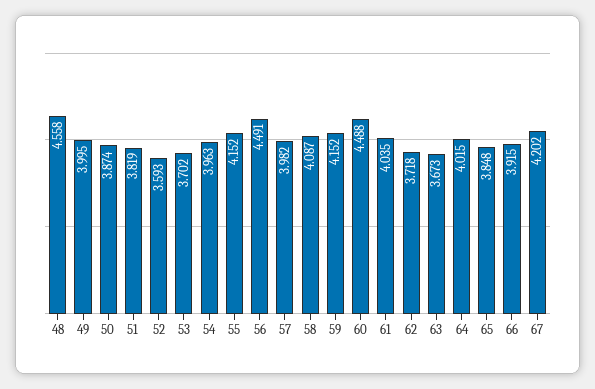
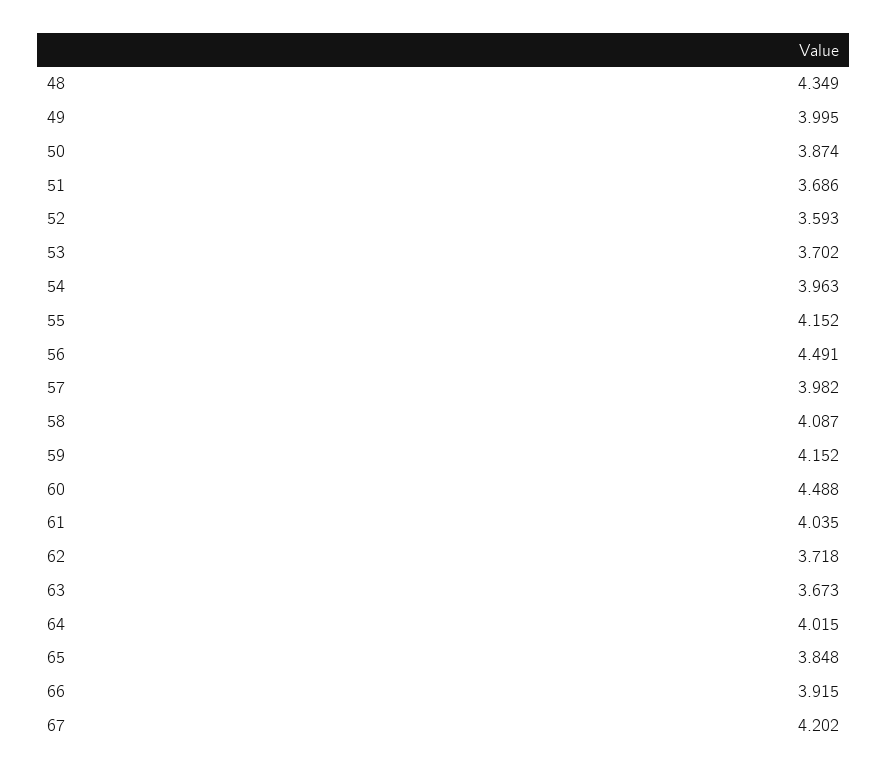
  {
-   "48": 4.558,
+   "48": 4.349,
    "49": 3.995,
    "50": 3.874,
-   "51": 3.819,
+   "51": 3.686,
    "52": 3.593,
    "53": 3.702,
    "54": 3.963,
    "55": 4.152,
    "56": 4.491,
    "57": 3.982,
    "58": 4.087,
    "59": 4.152,
    "60": 4.488,
    "61": 4.035,
    "62": 3.718,
    "63": 3.673,
    "64": 4.015,
    "65": 3.848,
    "66": 3.915,
    "67": 4.202
  }

